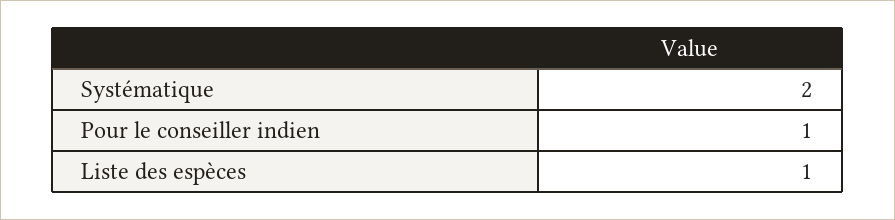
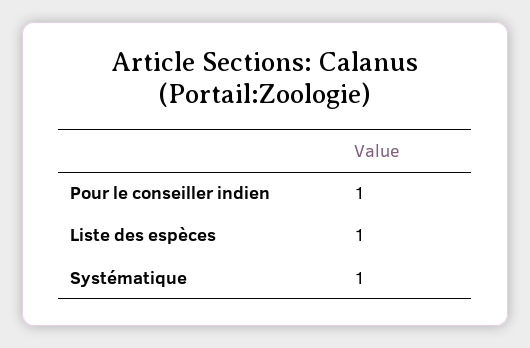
  {
-   "Systématique": 2,
+   "Systématique": 1,
    "Pour le conseiller indien": 1,
    "Liste des espèces": 1
  }

